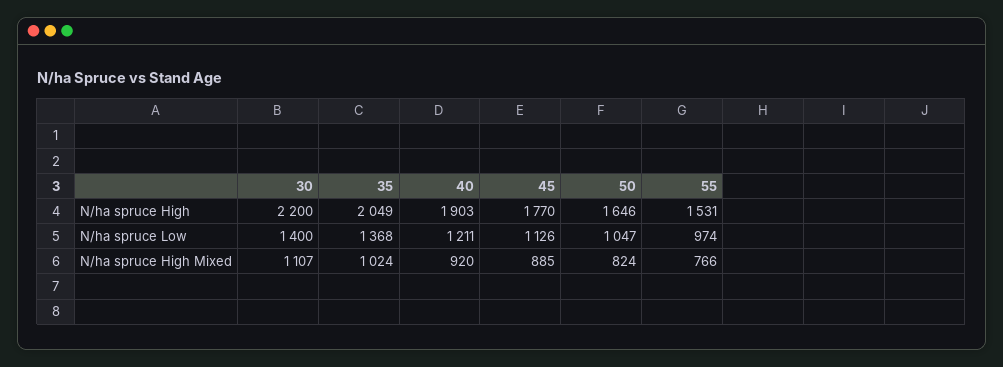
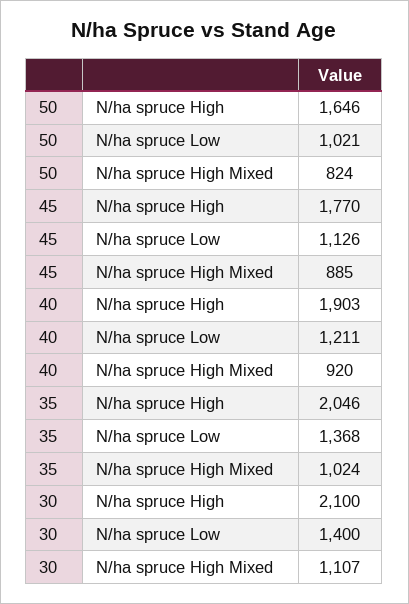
  {
    "30": {
-     "N/ha spruce High": 2200,
+     "N/ha spruce High": 2100,
      "N/ha spruce Low": 1400,
      "N/ha spruce High Mixed": 1107
    },
    "35": {
-     "N/ha spruce High": 2049,
+     "N/ha spruce High": 2046,
      "N/ha spruce Low": 1368,
      "N/ha spruce High Mixed": 1024
    },
    "40": {
      "N/ha spruce High": 1903,
      "N/ha spruce Low": 1211,
      "N/ha spruce High Mixed": 920
    },
    "45": {
      "N/ha spruce High": 1770,
      "N/ha spruce Low": 1126,
      "N/ha spruce High Mixed": 885
    },
    "50": {
      "N/ha spruce High": 1646,
-     "N/ha spruce Low": 1047,
+     "N/ha spruce Low": 1021,
      "N/ha spruce High Mixed": 824
-   },
+   }
-   "55": {
-     "N/ha spruce High": 1531,
-     "N/ha spruce Low": 974,
-     "N/ha spruce High Mixed": 766
-   }
  }

